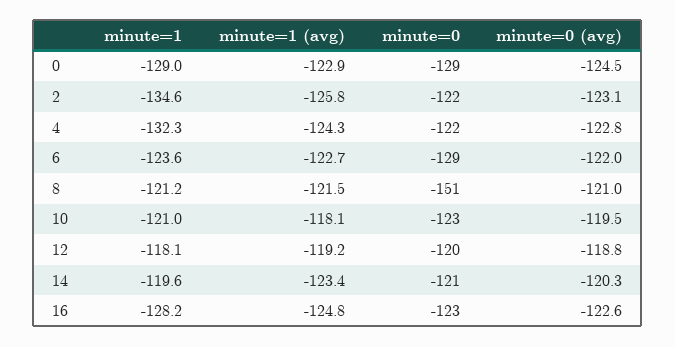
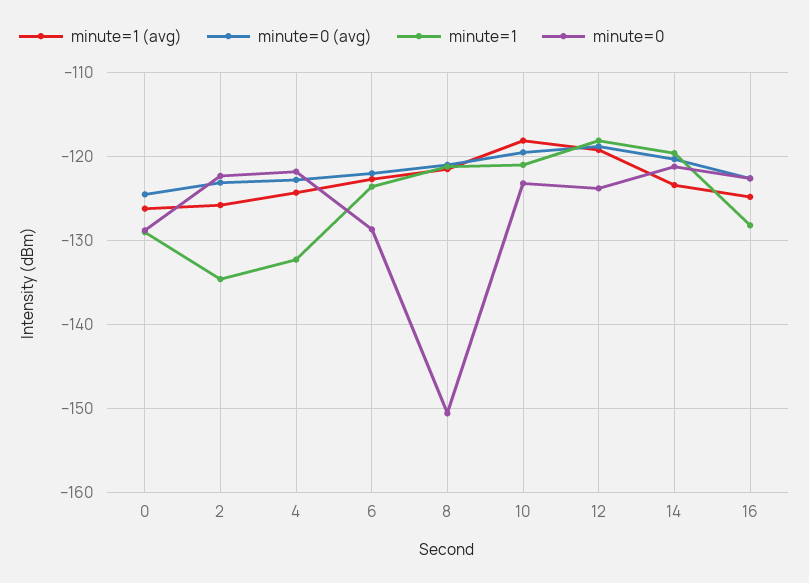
  {
    "minute=1": {
      "0": -129,
      "2": -134.6,
      "4": -132.3,
      "6": -123.6,
      "8": -121.2,
      "10": -121,
      "12": -118.1,
      "14": -119.6,
      "16": -128.2
    },
    "minute=1 (avg)": {
-     "0": -122.9,
+     "0": -126,
      "2": -125.8,
      "4": -124.3,
      "6": -122.7,
      "8": -121.5,
      "10": -118.1,
      "12": -119.2,
      "14": -123.4,
      "16": -124.8
    },
    "minute=0": {
      "0": -129,
      "2": -122,
      "4": -122,
      "6": -129,
      "8": -151,
      "10": -123,
-     "12": -120,
+     "12": -124,
      "14": -121,
      "16": -123
    },
    "minute=0 (avg)": {
      "0": -124.5,
      "2": -123.1,
      "4": -122.8,
      "6": -122,
      "8": -121,
      "10": -119.5,
      "12": -118.8,
      "14": -120.3,
      "16": -122.6
    }
  }

